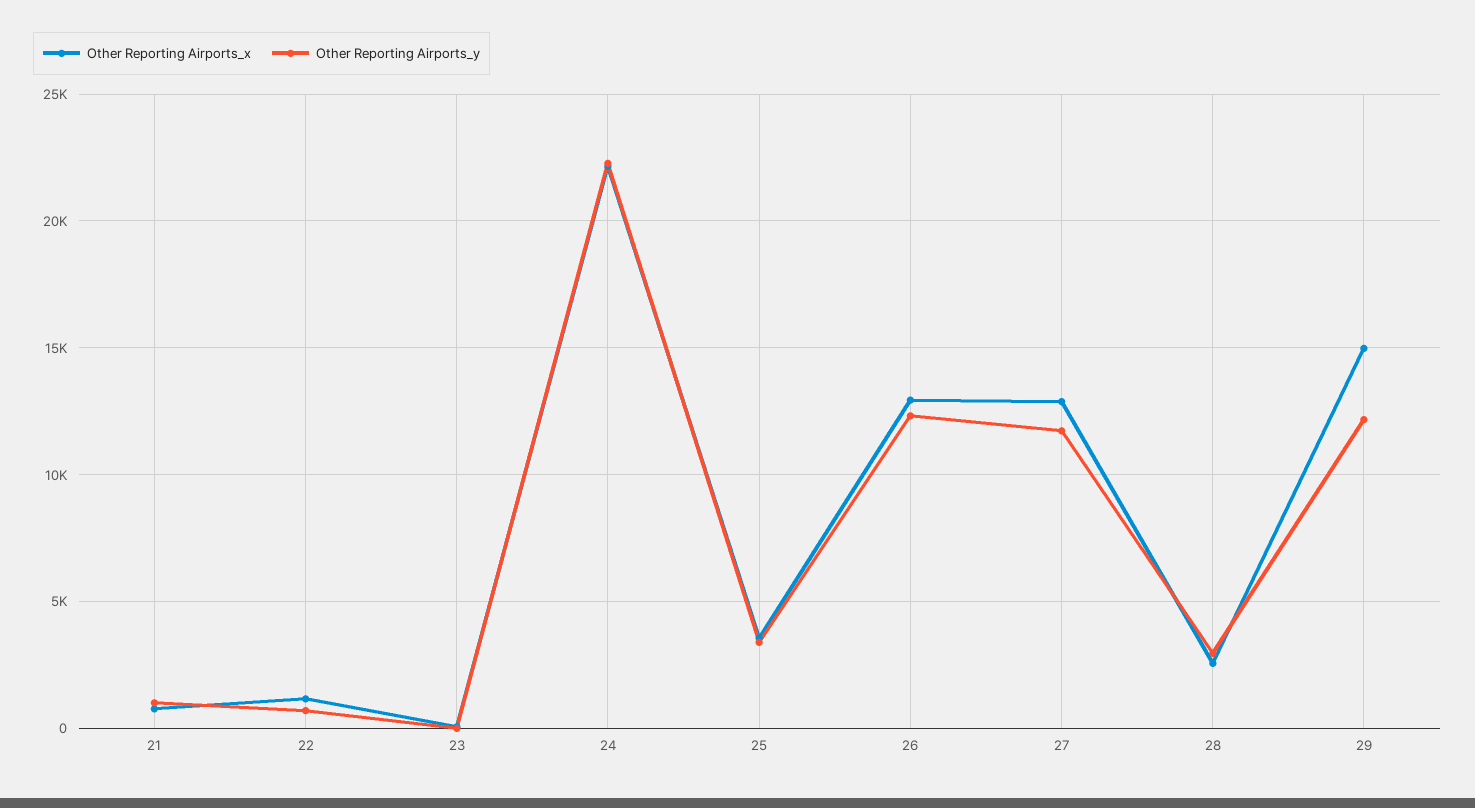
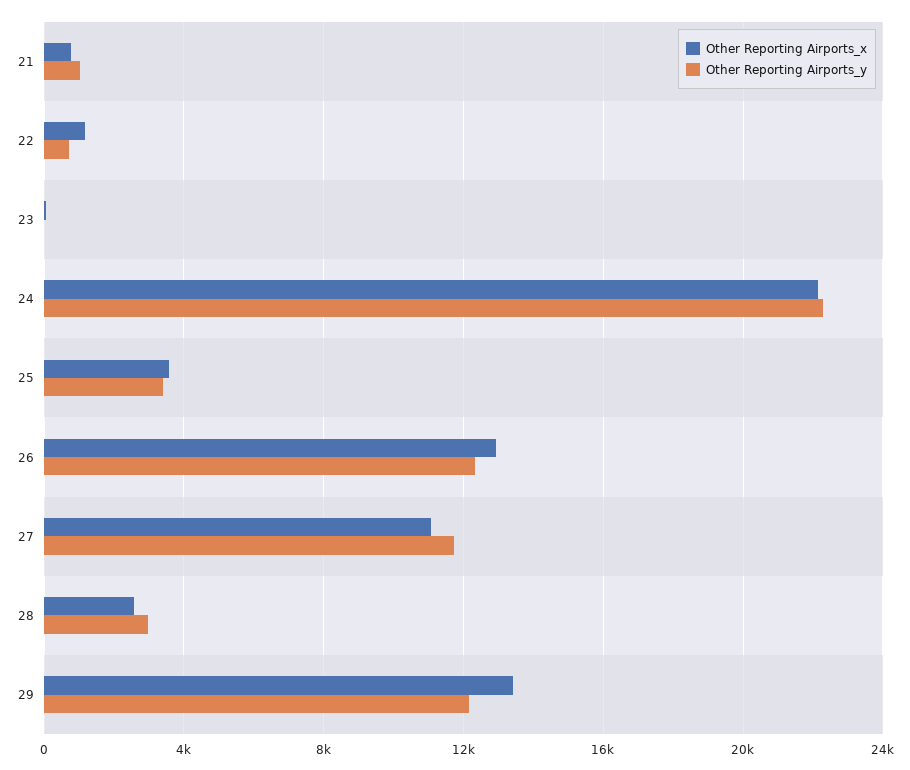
  {
    "Other Reporting Airports_x": {
      "21": 1000,
      "22": 1000,
      "23": 0,
      "24": 22000,
      "25": 3500,
      "26": 13000,
-     "27": 13000,
+     "27": 11000,
      "28": 2500,
-     "29": 15000
+     "29": 13500
    },
    "Other Reporting Airports_y": {
      "21": 1000,
      "22": 500,
      "23": 0,
      "24": 22500,
      "25": 3500,
      "26": 12500,
      "27": 11500,
      "28": 3000,
      "29": 12000
    }
  }

